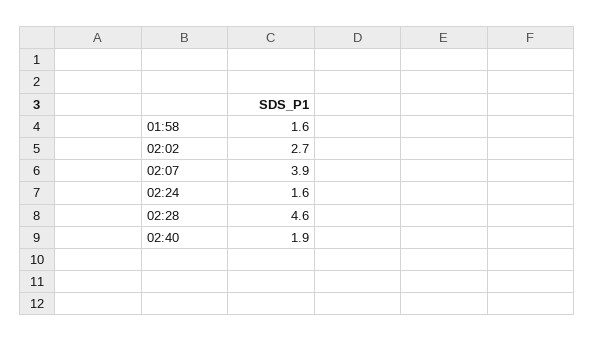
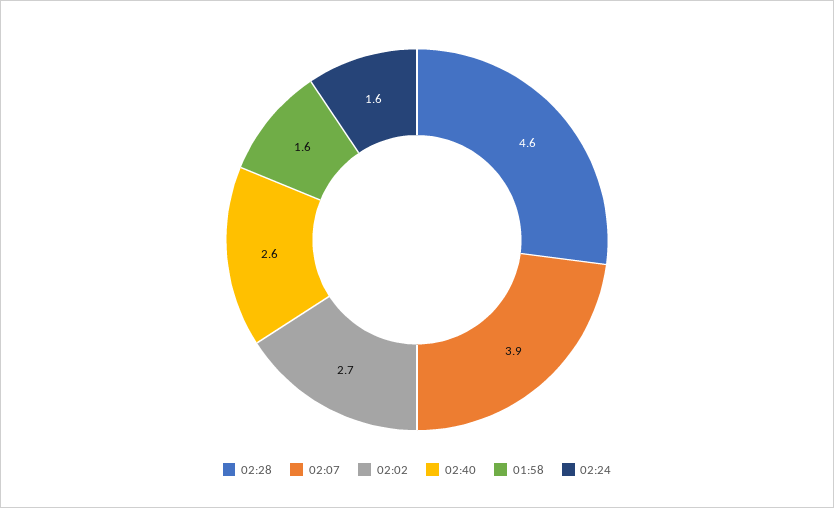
  {
    "01:58": 1.6,
    "02:02": 2.7,
    "02:07": 3.9,
    "02:24": 1.6,
    "02:28": 4.6,
-   "02:40": 1.9
+   "02:40": 2.6
  }

